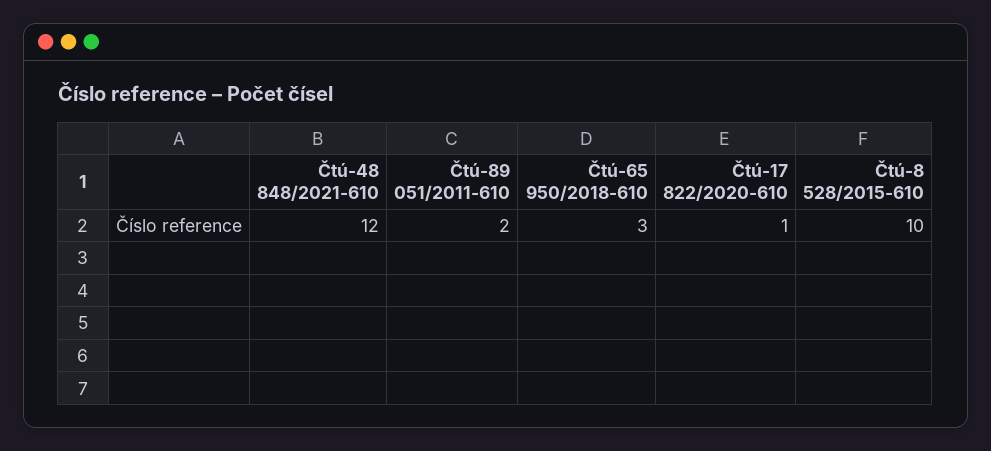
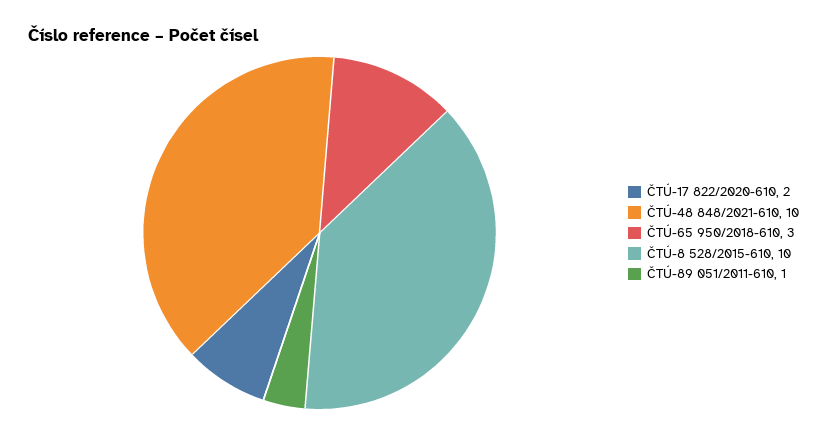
  {
-   "Čtú-48 848/2021-610": 12,
+   "Čtú-48 848/2021-610": 10,
-   "Čtú-89 051/2011-610": 2,
+   "Čtú-89 051/2011-610": 1,
    "Čtú-65 950/2018-610": 3,
-   "Čtú-17 822/2020-610": 1,
+   "Čtú-17 822/2020-610": 2,
    "Čtú-8 528/2015-610": 10
  }

